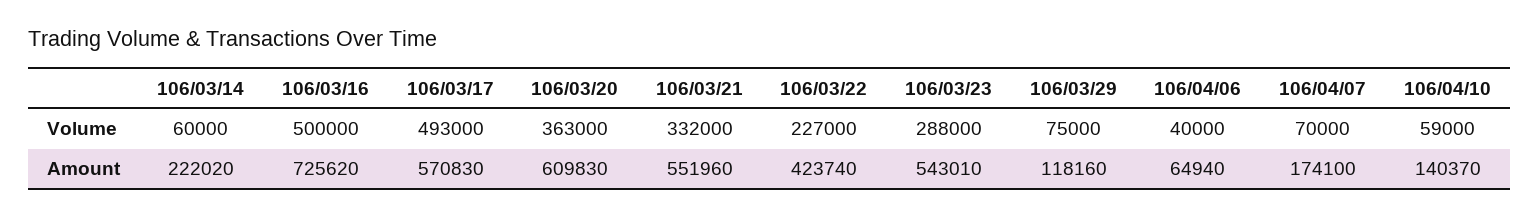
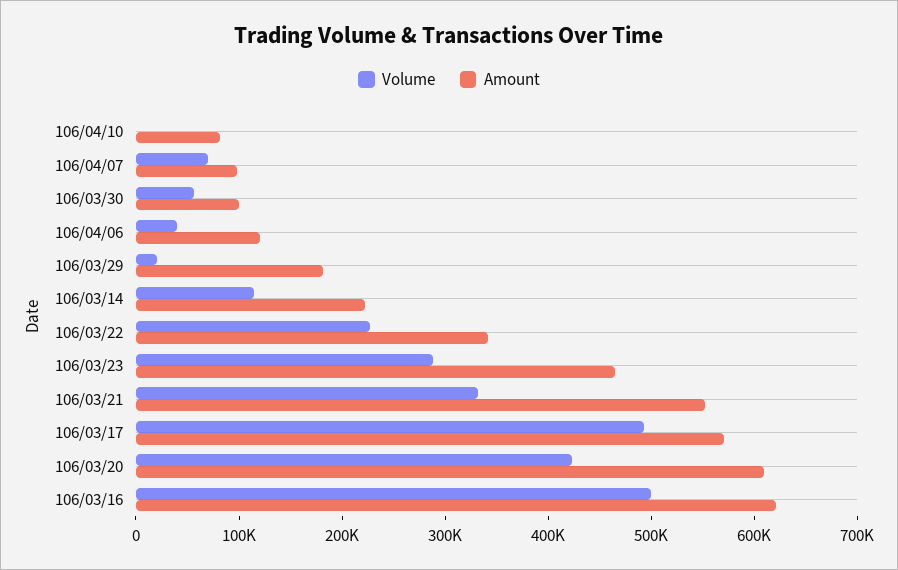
  {
    "Volume": {
-     "106/03/14": 60000,
+     "106/03/14": 120000,
      "106/03/16": 500000,
      "106/03/17": 493000,
-     "106/03/20": 363000,
+     "106/03/20": 420000,
      "106/03/21": 332000,
      "106/03/22": 227000,
      "106/03/23": 288000,
-     "106/03/29": 75000,
+     "106/03/29": 20000,
      "106/04/06": 40000,
      "106/04/07": 70000,
-     "106/04/10": 59000
+     "106/04/10": 0,
+     "106/03/30": 60000
    },
    "Amount": {
      "106/03/14": 222020,
-     "106/03/16": 725620,
+     "106/03/16": 620000,
      "106/03/17": 570830,
      "106/03/20": 609830,
      "106/03/21": 551960,
-     "106/03/22": 423740,
+     "106/03/22": 340000,
-     "106/03/23": 543010,
+     "106/03/23": 460000,
-     "106/03/29": 118160,
+     "106/03/29": 180000,
-     "106/04/06": 64940,
+     "106/04/06": 120000,
-     "106/04/07": 174100,
+     "106/04/07": 100000,
-     "106/04/10": 140370
+     "106/04/10": 80000,
+     "106/03/30": 100000
    }
  }

